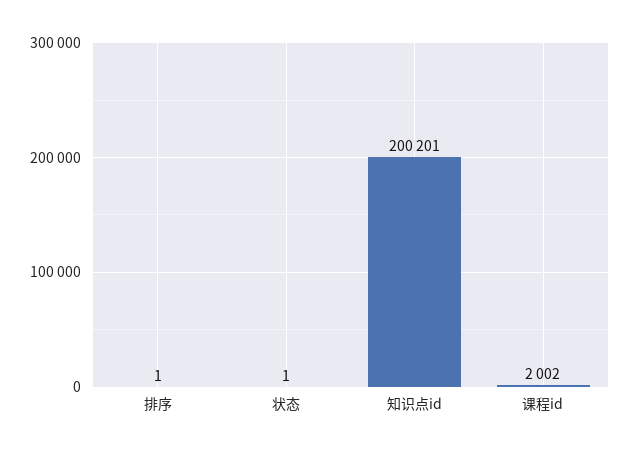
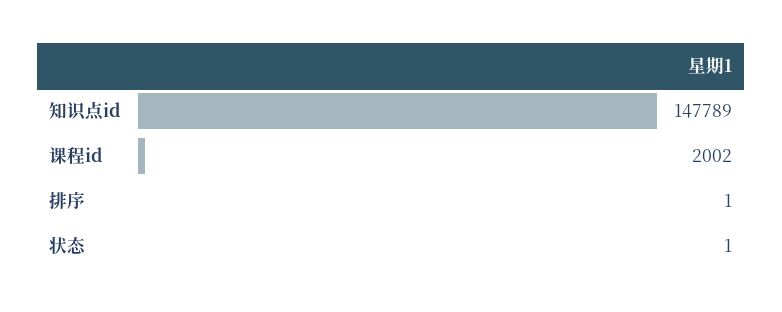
  {
    "排序": 1,
    "状态": 1,
-   "知识点id": 200201,
+   "知识点id": 147789,
    "课程id": 2002
  }

